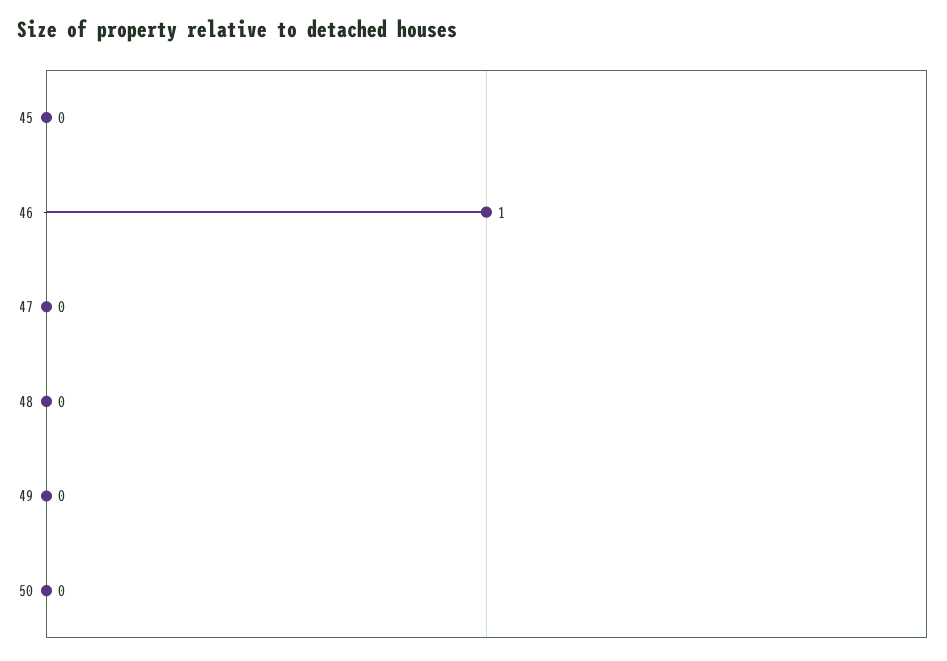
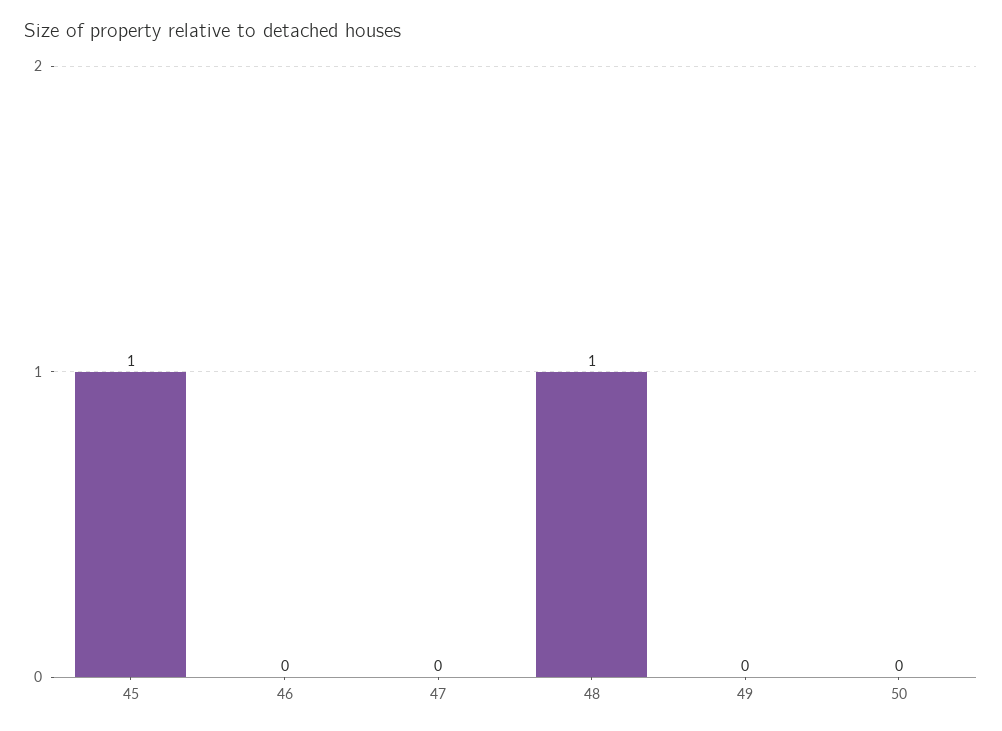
  {
-   "45": 0,
+   "45": 1,
-   "46": 1,
+   "46": 0,
    "47": 0,
-   "48": 0,
+   "48": 1,
    "49": 0,
    "50": 0
  }

